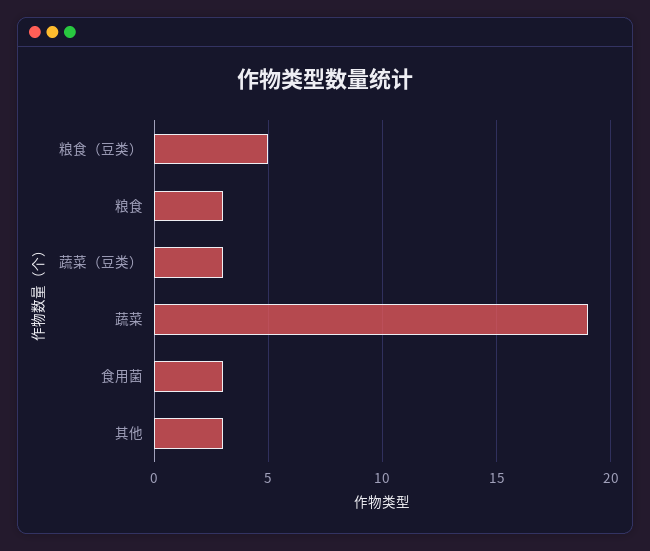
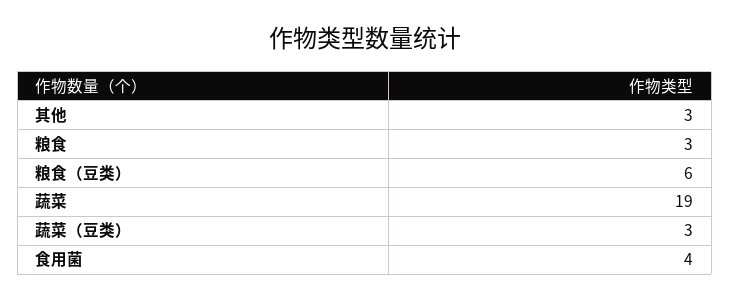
  {
-   "粮食（豆类）": 5,
+   "粮食（豆类）": 6,
    "粮食": 3,
    "蔬菜（豆类）": 3,
    "蔬菜": 19,
-   "食用菌": 3,
+   "食用菌": 4,
    "其他": 3
  }

